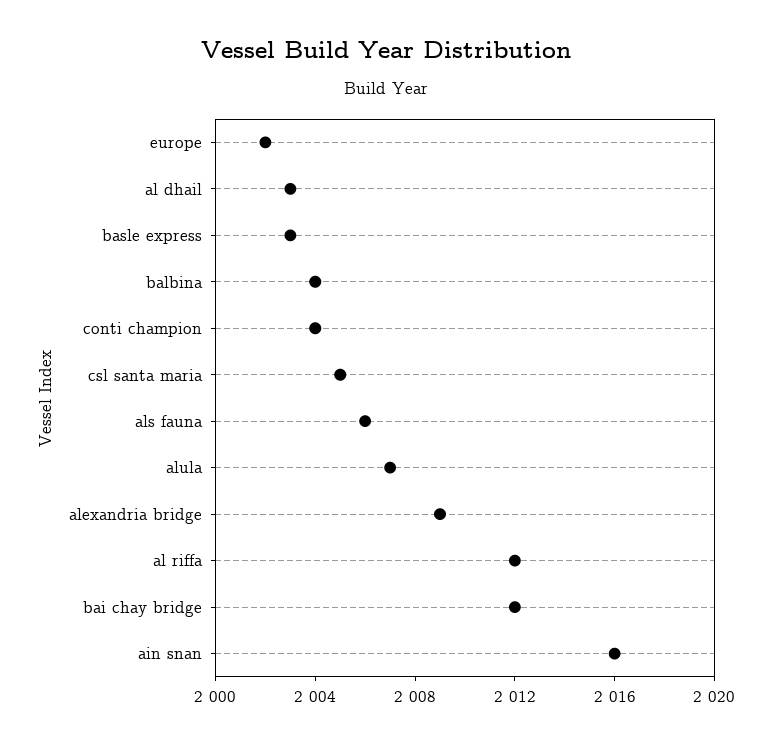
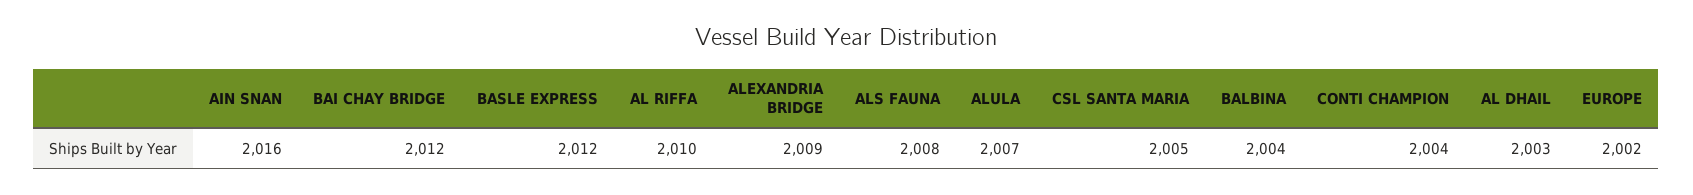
  {
    "europe": 2002,
    "al dhail": 2003,
-   "basle express": 2003,
+   "basle express": 2012,
    "balbina": 2004,
    "conti champion": 2004,
    "csl santa maria": 2005,
-   "als fauna": 2006,
+   "als fauna": 2008,
    "alula": 2007,
    "alexandria bridge": 2009,
-   "al riffa": 2012,
+   "al riffa": 2010,
    "bai chay bridge": 2012,
    "ain snan": 2016
  }

